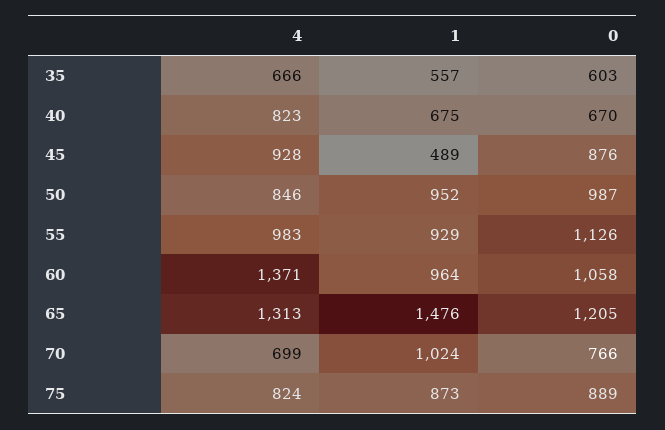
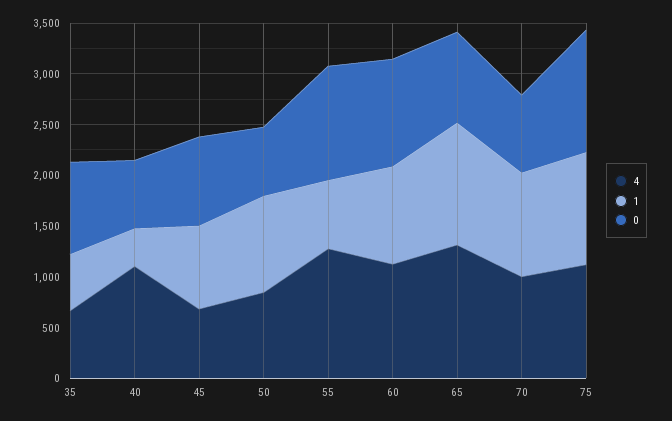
  {
    "4": {
      "35": 666,
-     "40": 823,
+     "40": 1100,
-     "45": 928,
+     "45": 700,
      "50": 846,
-     "55": 983,
+     "55": 1300,
-     "60": 1371,
+     "60": 1100,
      "65": 1313,
-     "70": 699,
+     "70": 1000,
-     "75": 824
+     "75": 1100
    },
    "1": {
      "35": 557,
-     "40": 675,
+     "40": 400,
-     "45": 489,
+     "45": 800,
      "50": 952,
-     "55": 929,
+     "55": 700,
      "60": 964,
-     "65": 1476,
+     "65": 1200,
      "70": 1024,
-     "75": 873
+     "75": 1100
    },
    "0": {
-     "35": 603,
+     "35": 900,
      "40": 670,
      "45": 876,
-     "50": 987,
+     "50": 700,
      "55": 1126,
      "60": 1058,
-     "65": 1205,
+     "65": 900,
      "70": 766,
-     "75": 889
+     "75": 1200
    }
  }

